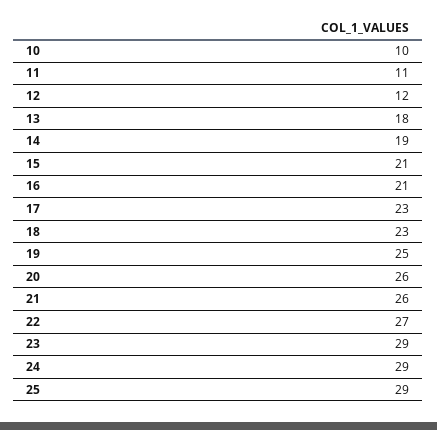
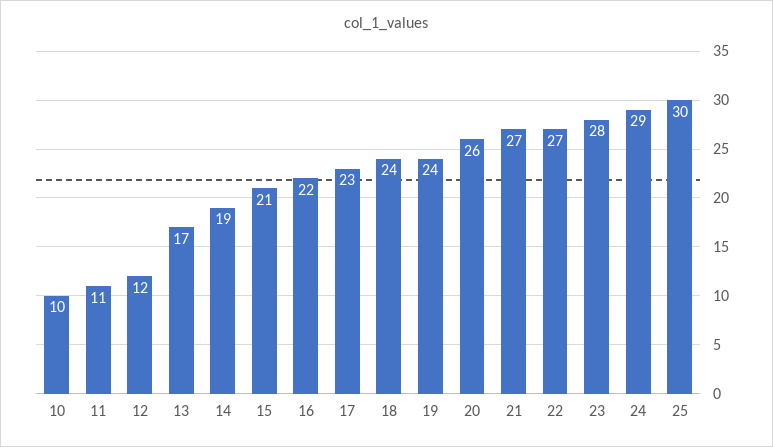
  {
    "10": 10,
    "11": 11,
    "12": 12,
-   "13": 18,
+   "13": 17,
    "14": 19,
    "15": 21,
-   "16": 21,
+   "16": 22,
    "17": 23,
-   "18": 23,
+   "18": 24,
-   "19": 25,
+   "19": 24,
    "20": 26,
-   "21": 26,
+   "21": 27,
    "22": 27,
-   "23": 29,
+   "23": 28,
    "24": 29,
-   "25": 29
+   "25": 30
  }

